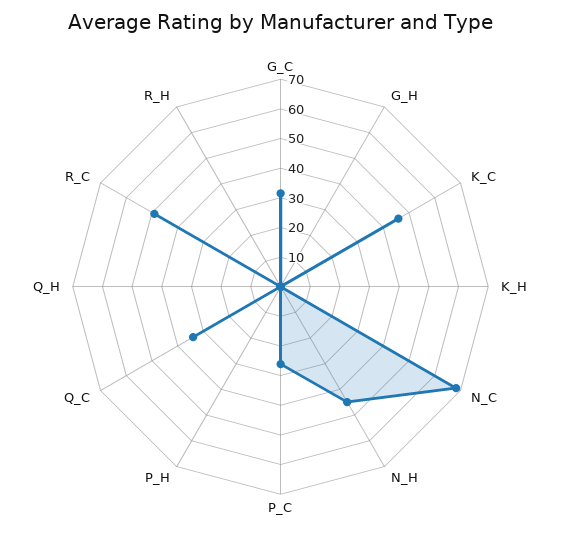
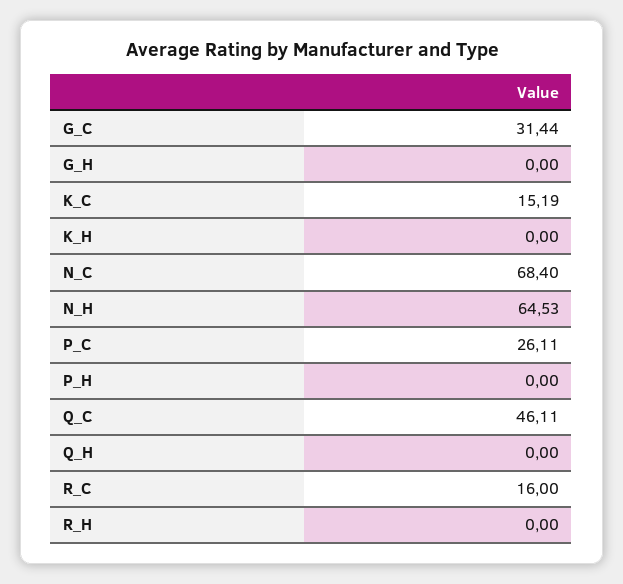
  {
    "G_C": 31.44,
    "G_H": 0,
-   "K_C": 45,
+   "K_C": 15.19,
    "K_H": 0,
    "N_C": 68.4,
-   "N_H": 45,
+   "N_H": 64.53,
    "P_C": 26.11,
    "P_H": 0,
-   "Q_C": 35,
+   "Q_C": 46.11,
    "Q_H": 0,
-   "R_C": 50,
+   "R_C": 16,
    "R_H": 0
  }

